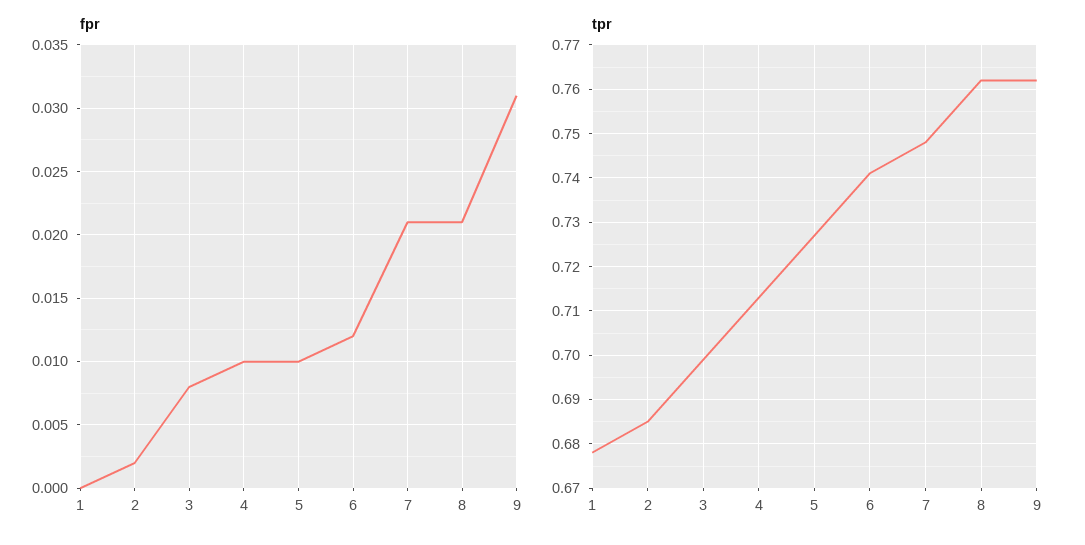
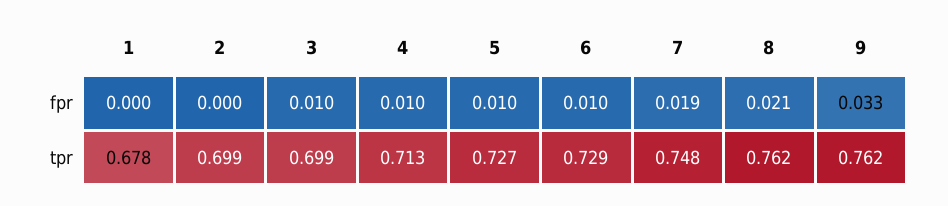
  {
    "fpr": {
      "1": 0,
-     "2": 0.002,
+     "2": 0,
-     "3": 0.008,
+     "3": 0.01,
      "4": 0.01,
      "5": 0.01,
-     "6": 0.012,
+     "6": 0.01,
-     "7": 0.021,
+     "7": 0.019,
      "8": 0.021,
-     "9": 0.031
+     "9": 0.033
    },
    "tpr": {
      "1": 0.678,
-     "2": 0.685,
+     "2": 0.699,
      "3": 0.699,
      "4": 0.713,
      "5": 0.727,
-     "6": 0.74,
+     "6": 0.729,
      "7": 0.748,
      "8": 0.762,
      "9": 0.762
    }
  }

